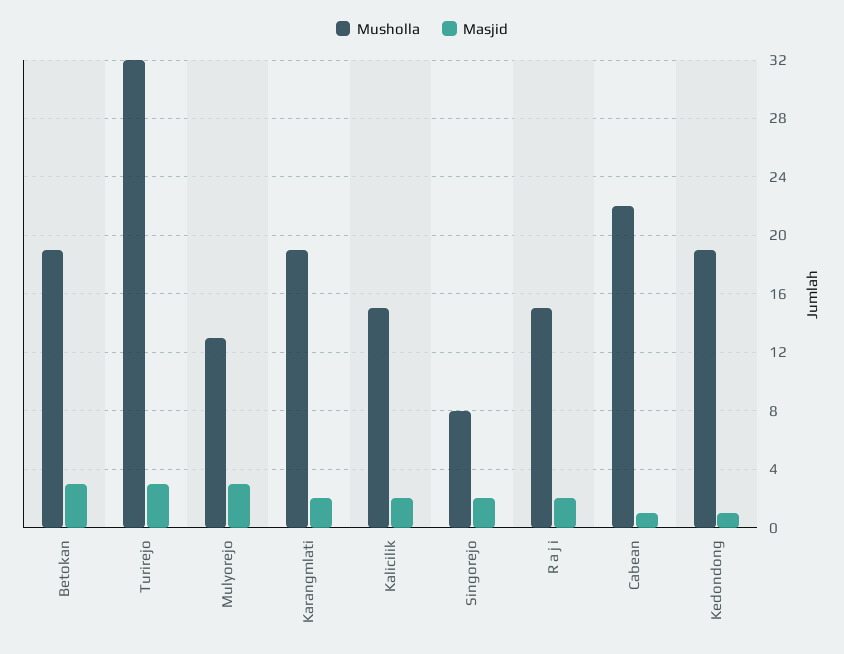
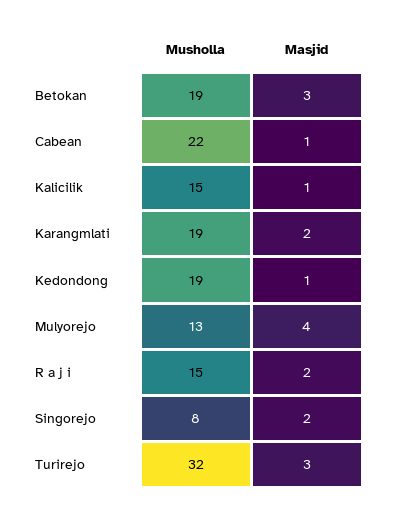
  {
    "Musholla": {
      "Betokan": 19,
      "Turirejo": 32,
      "Mulyorejo": 13,
      "Karangmlati": 19,
      "Kalicilik": 15,
      "Singorejo": 8,
      "R a j i": 15,
      "Cabean": 22,
      "Kedondong": 19
    },
    "Masjid": {
      "Betokan": 3,
      "Turirejo": 3,
-     "Mulyorejo": 3,
+     "Mulyorejo": 4,
      "Karangmlati": 2,
-     "Kalicilik": 2,
+     "Kalicilik": 1,
      "Singorejo": 2,
      "R a j i": 2,
      "Cabean": 1,
      "Kedondong": 1
    }
  }

